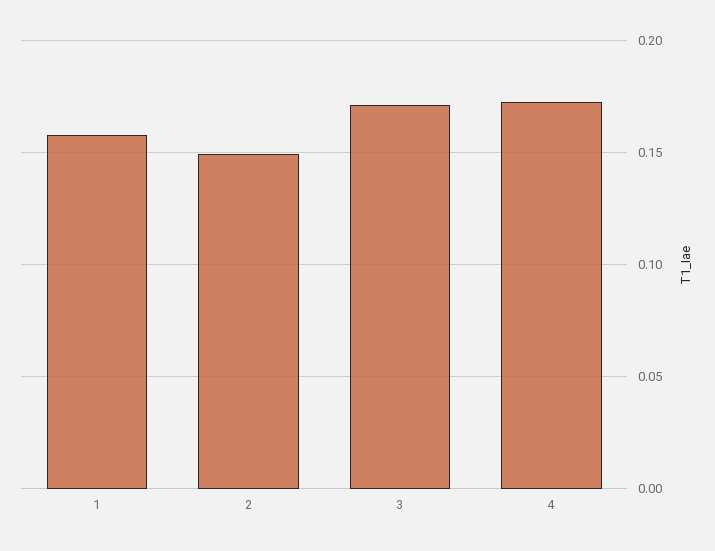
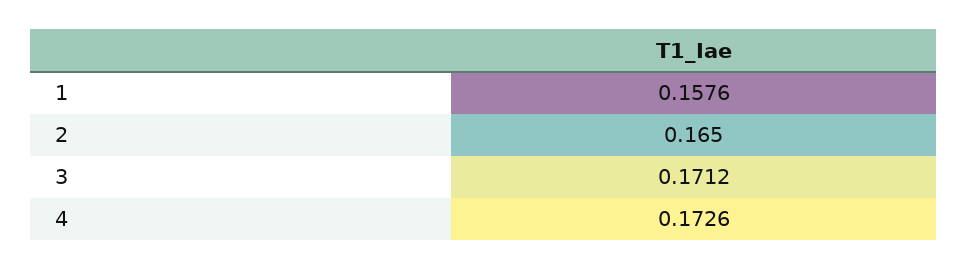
  {
    "1": 0.1576,
-   "2": 0.15,
+   "2": 0.165,
    "3": 0.1712,
    "4": 0.1726
  }

